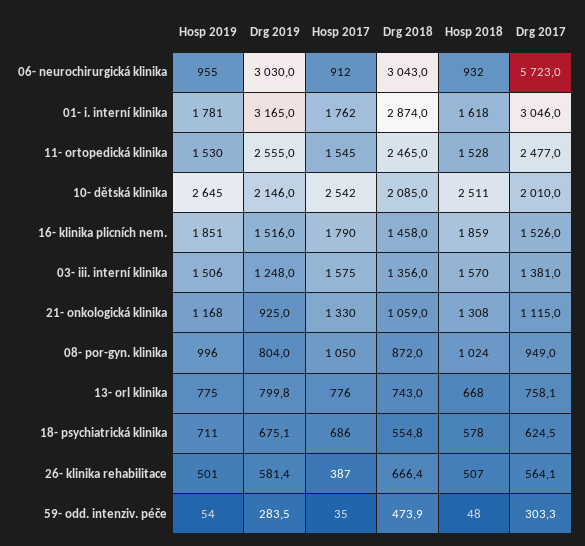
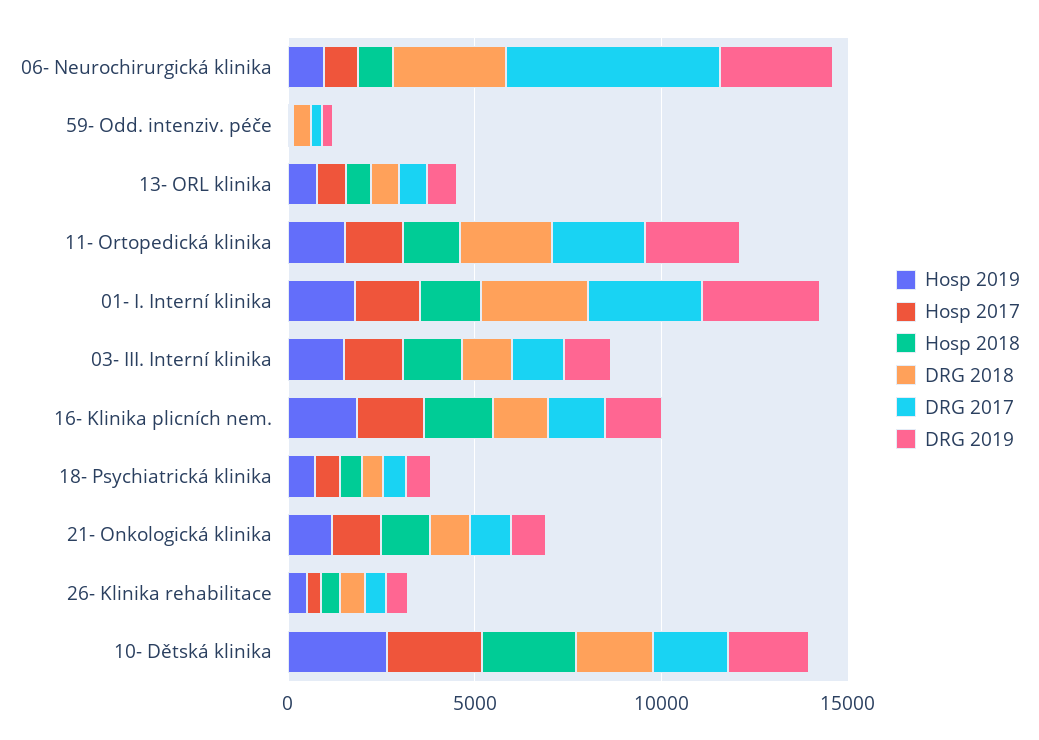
  {
    "Hosp 2019": {
      "06- neurochirurgická klinika": 955,
      "01- i. interní klinika": 1781,
      "11- ortopedická klinika": 1530,
      "10- dětská klinika": 2645,
      "16- klinika plicních nem.": 1851,
      "03- iii. interní klinika": 1506,
      "21- onkologická klinika": 1168,
-     "08- por-gyn. klinika": 996,
      "13- orl klinika": 775,
      "18- psychiatrická klinika": 711,
      "26- klinika rehabilitace": 501,
      "59- odd. intenziv. péče": 54
    },
    "Drg 2019": {
      "06- neurochirurgická klinika": 3030,
      "01- i. interní klinika": 3165,
      "11- ortopedická klinika": 2555,
      "10- dětská klinika": 2146,
      "16- klinika plicních nem.": 1516,
      "03- iii. interní klinika": 1248,
      "21- onkologická klinika": 925,
-     "08- por-gyn. klinika": 804,
      "13- orl klinika": 799.8,
      "18- psychiatrická klinika": 675.1,
      "26- klinika rehabilitace": 581.4,
      "59- odd. intenziv. péče": 283.5
    },
    "Hosp 2017": {
      "06- neurochirurgická klinika": 912,
      "01- i. interní klinika": 1762,
      "11- ortopedická klinika": 1545,
      "10- dětská klinika": 2542,
      "16- klinika plicních nem.": 1790,
      "03- iii. interní klinika": 1575,
      "21- onkologická klinika": 1330,
-     "08- por-gyn. klinika": 1050,
      "13- orl klinika": 776,
      "18- psychiatrická klinika": 686,
      "26- klinika rehabilitace": 387,
      "59- odd. intenziv. péče": 35
    },
    "Drg 2018": {
      "06- neurochirurgická klinika": 3043,
      "01- i. interní klinika": 2874,
      "11- ortopedická klinika": 2465,
      "10- dětská klinika": 2085,
      "16- klinika plicních nem.": 1458,
      "03- iii. interní klinika": 1356,
      "21- onkologická klinika": 1059,
-     "08- por-gyn. klinika": 872,
      "13- orl klinika": 743,
      "18- psychiatrická klinika": 554.8,
      "26- klinika rehabilitace": 666.4,
      "59- odd. intenziv. péče": 473.9
    },
    "Hosp 2018": {
      "06- neurochirurgická klinika": 932,
      "01- i. interní klinika": 1618,
      "11- ortopedická klinika": 1528,
      "10- dětská klinika": 2511,
      "16- klinika plicních nem.": 1859,
      "03- iii. interní klinika": 1570,
      "21- onkologická klinika": 1308,
-     "08- por-gyn. klinika": 1024,
      "13- orl klinika": 668,
      "18- psychiatrická klinika": 578,
      "26- klinika rehabilitace": 507,
      "59- odd. intenziv. péče": 48
    },
    "Drg 2017": {
      "06- neurochirurgická klinika": 5723,
      "01- i. interní klinika": 3046,
      "11- ortopedická klinika": 2477,
      "10- dětská klinika": 2010,
      "16- klinika plicních nem.": 1526,
      "03- iii. interní klinika": 1381,
      "21- onkologická klinika": 1115,
-     "08- por-gyn. klinika": 949,
      "13- orl klinika": 758.1,
      "18- psychiatrická klinika": 624.5,
      "26- klinika rehabilitace": 564.1,
      "59- odd. intenziv. péče": 303.3
    }
  }

